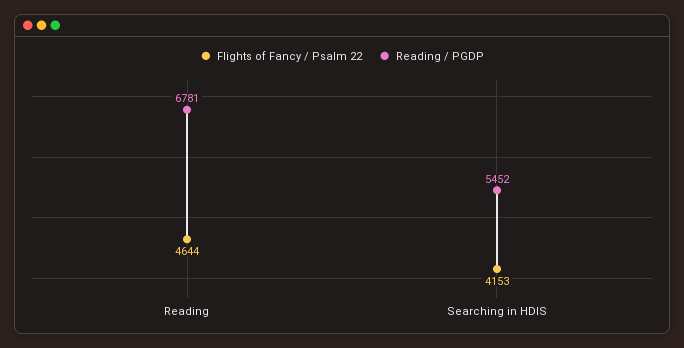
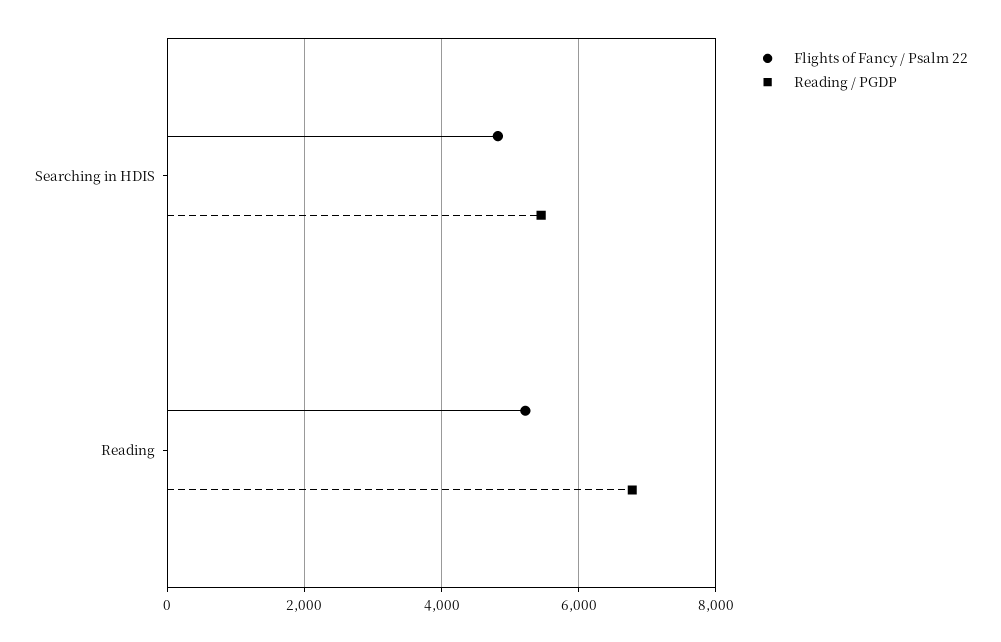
  {
    "Flights of Fancy / Psalm 22": {
-     "Reading": 4644,
+     "Reading": 5200,
-     "Searching in HDIS": 4153
+     "Searching in HDIS": 4800
    },
    "Reading / PGDP": {
      "Reading": 6781,
      "Searching in HDIS": 5452
    }
  }

